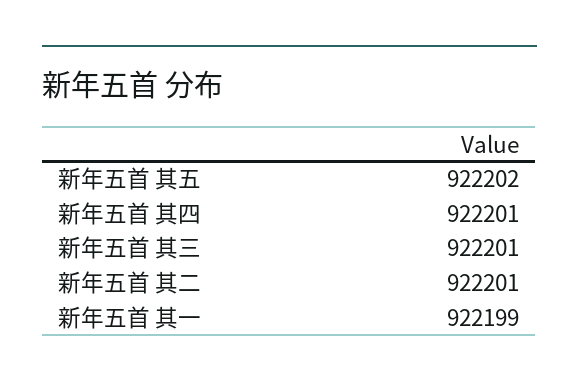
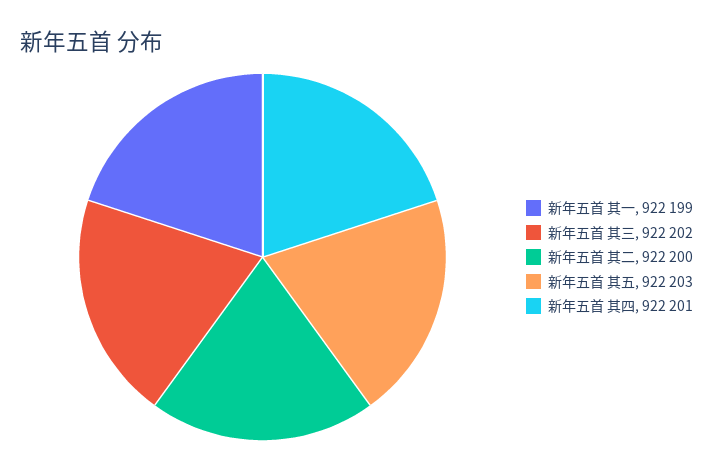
  {
-   "新年五首 其五": 922202,
+   "新年五首 其五": 922203,
    "新年五首 其四": 922201,
-   "新年五首 其三": 922201,
+   "新年五首 其三": 922202,
-   "新年五首 其二": 922201,
+   "新年五首 其二": 922200,
    "新年五首 其一": 922199
  }

